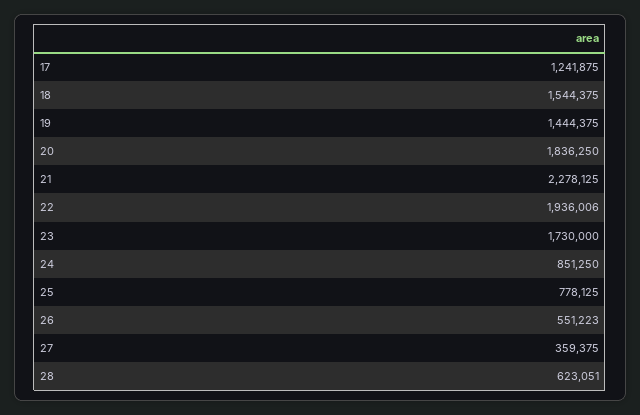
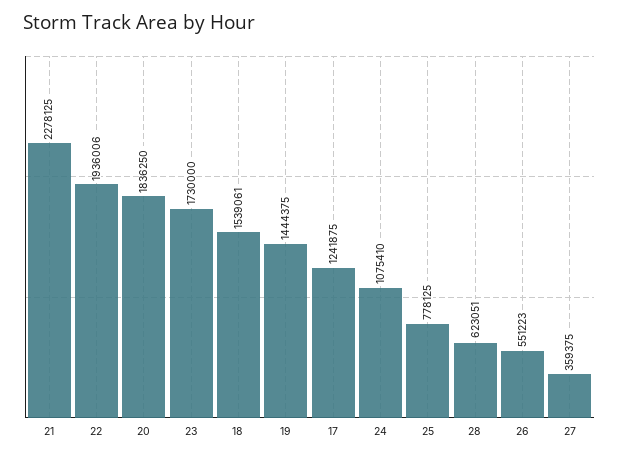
  {
    "17": 1241875,
-   "18": 1544375,
+   "18": 1539061,
    "19": 1444375,
    "20": 1836250,
    "21": 2278125,
    "22": 1936006,
    "23": 1730000,
-   "24": 851250,
+   "24": 1075410,
    "25": 778125,
    "26": 551223,
    "27": 359375,
    "28": 623051
  }

